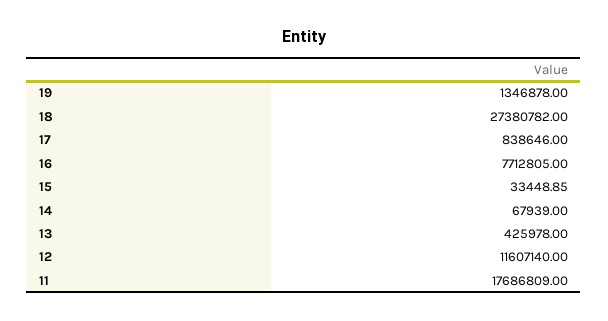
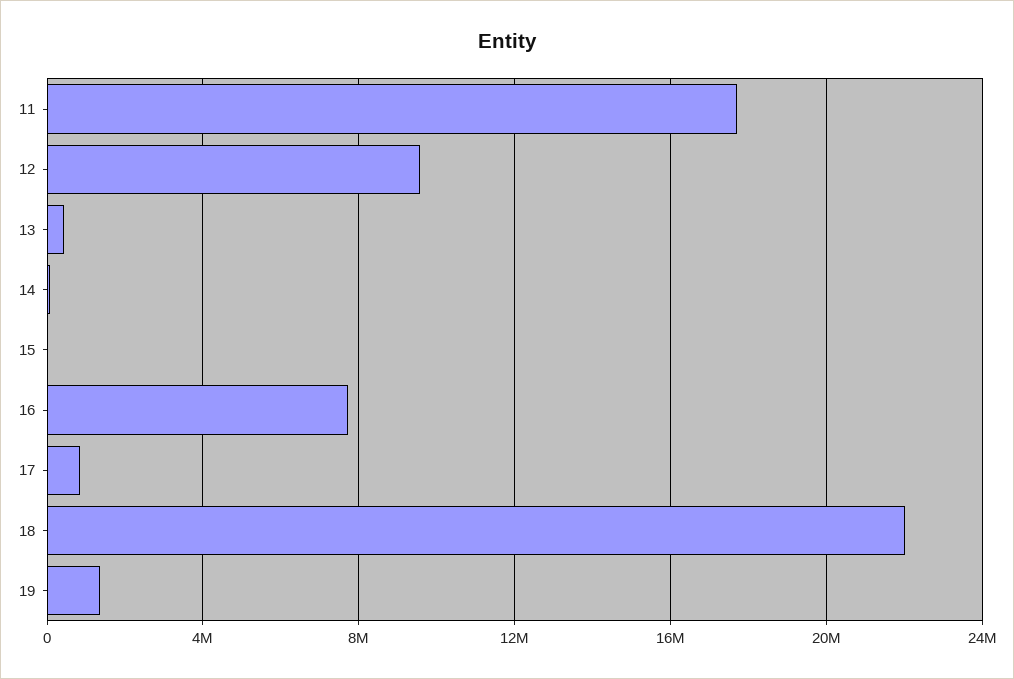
  {
    "19": 1346878,
-   "18": 27380782,
+   "18": 22000000,
    "17": 838646,
    "16": 7712805,
    "15": 33448.85,
    "14": 67939,
    "13": 425978,
-   "12": 11607140,
+   "12": 9500000,
    "11": 17686809
  }

